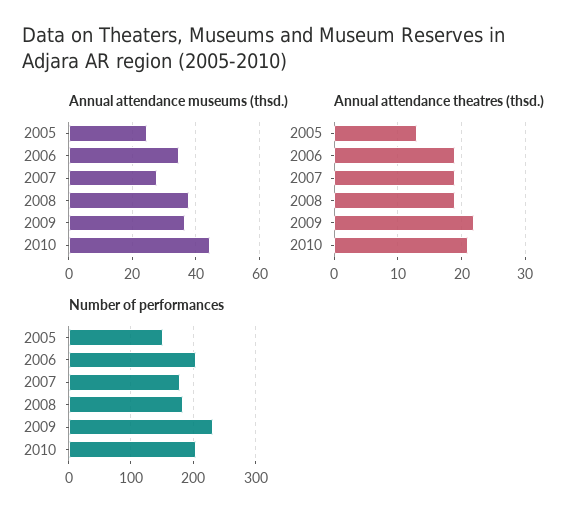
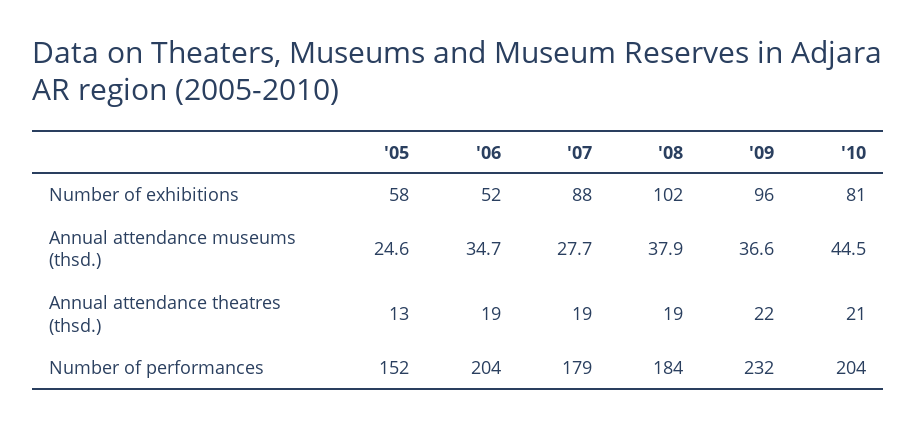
  {
    "Annual attendance museums (thsd.)": {
      "2005": 24.6,
      "2006": 34.7,
      "2007": 27.7,
      "2008": 37.9,
      "2009": 36.6,
      "2010": 44.5
    },
    "Annual attendance theatres (thsd.)": {
      "2005": 13,
      "2006": 19,
      "2007": 19,
      "2008": 19,
      "2009": 22,
      "2010": 21
    },
    "Number of performances": {
      "2005": 152,
      "2006": 204,
      "2007": 179,
      "2008": 184,
      "2009": 232,
      "2010": 204
-   }
+   },
+   "Number of exhibitions": {
+     "2005": 58,
+     "2006": 52,
+     "2007": 88,
+     "2008": 102,
+     "2009": 96,
+     "2010": 81
+   }
  }

